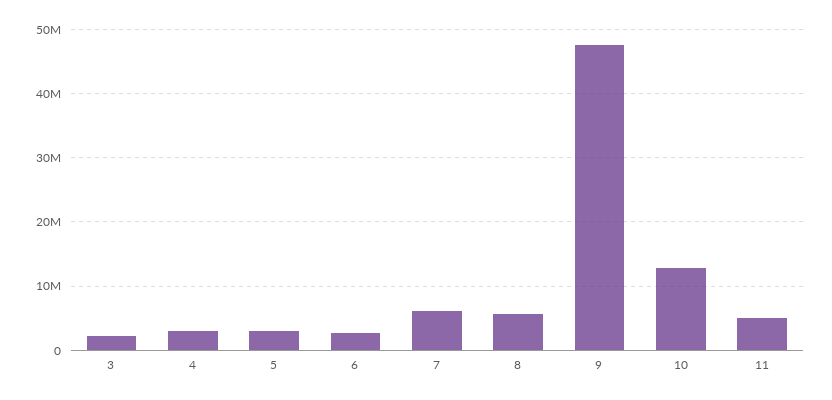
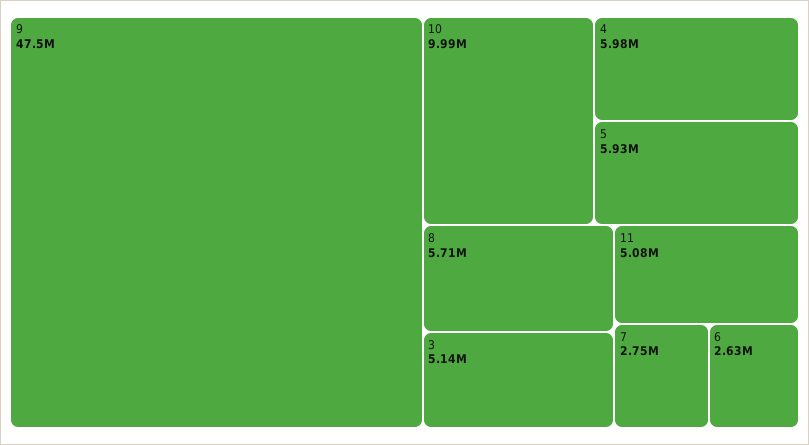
  {
-   "3": 2000000,
+   "3": 5140000,
-   "4": 3000000,
+   "4": 5980000,
-   "5": 3000000,
+   "5": 5930000,
    "6": 2630000,
-   "7": 6000000,
+   "7": 2750000,
    "8": 5710000,
    "9": 47500000,
-   "10": 13000000,
+   "10": 9990000,
    "11": 5080000
  }

